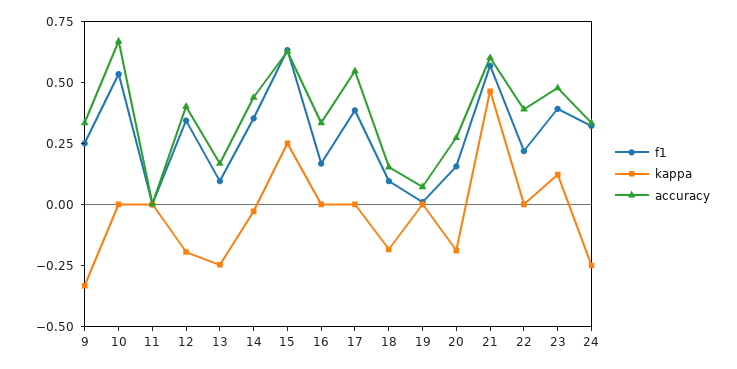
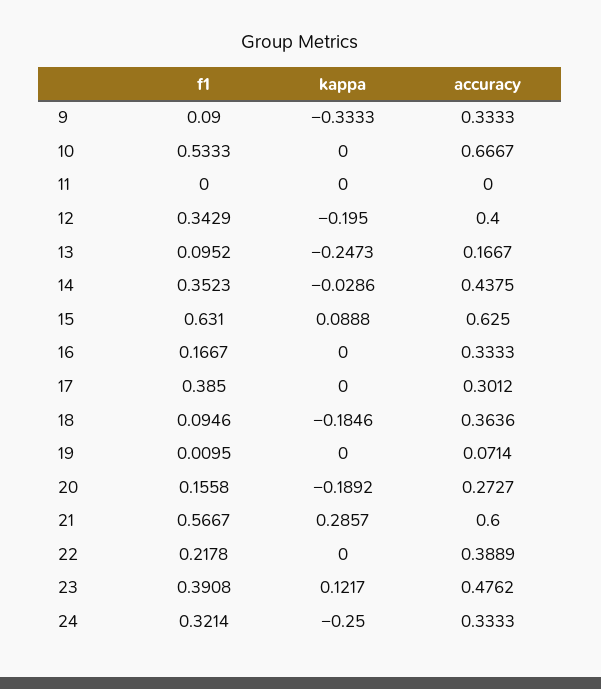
  {
    "f1": {
-     "9": 0.25,
+     "9": 0.09,
      "10": 0.5333,
      "11": 0,
      "12": 0.3429,
      "13": 0.0952,
      "14": 0.3523,
      "15": 0.631,
      "16": 0.1667,
      "17": 0.385,
      "18": 0.0946,
      "19": 0.0095,
      "20": 0.1558,
      "21": 0.5667,
      "22": 0.2178,
      "23": 0.3908,
      "24": 0.3214
    },
    "kappa": {
      "9": -0.3333,
      "10": 0,
      "11": 0,
      "12": -0.195,
      "13": -0.2473,
      "14": -0.0286,
-     "15": 0.25,
+     "15": 0.0888,
      "16": 0,
      "17": 0,
      "18": -0.1846,
      "19": 0,
      "20": -0.1892,
-     "21": 0.45,
+     "21": 0.2857,
      "22": 0,
      "23": 0.1217,
      "24": -0.25
    },
    "accuracy": {
      "9": 0.3333,
      "10": 0.6667,
      "11": 0,
      "12": 0.4,
      "13": 0.1667,
      "14": 0.4375,
      "15": 0.625,
      "16": 0.3333,
-     "17": 0.55,
+     "17": 0.3012,
-     "18": 0.15,
+     "18": 0.3636,
      "19": 0.0714,
      "20": 0.2727,
      "21": 0.6,
      "22": 0.3889,
      "23": 0.4762,
      "24": 0.3333
    }
  }

